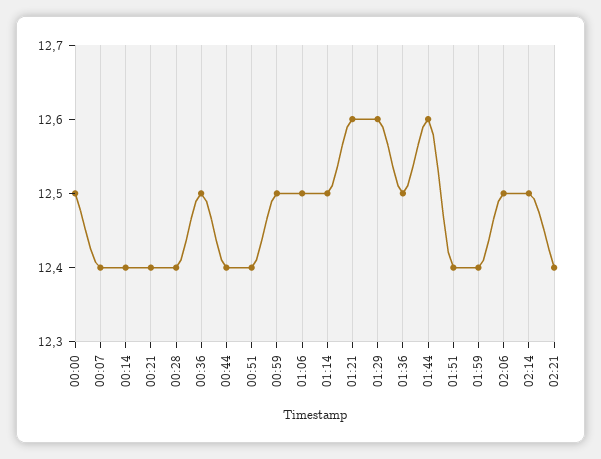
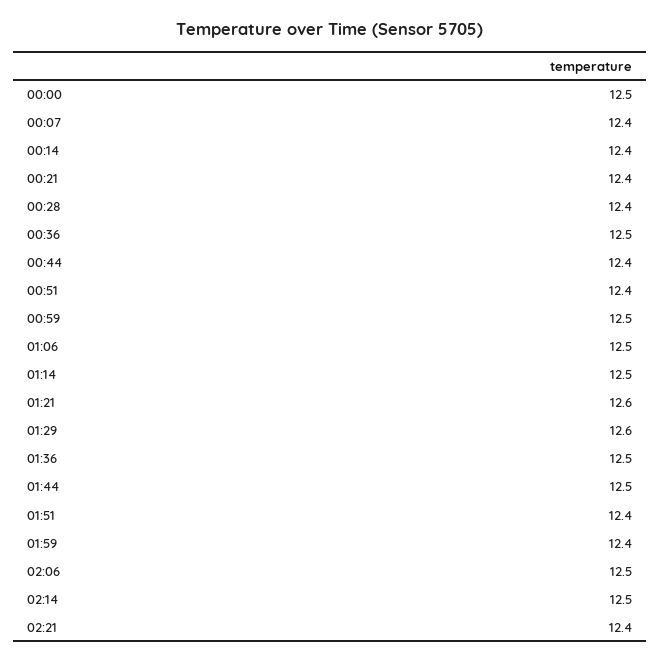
  {
    "00:00": 12.5,
    "00:07": 12.4,
    "00:14": 12.4,
    "00:21": 12.4,
    "00:28": 12.4,
    "00:36": 12.5,
    "00:44": 12.4,
    "00:51": 12.4,
    "00:59": 12.5,
    "01:06": 12.5,
    "01:14": 12.5,
    "01:21": 12.6,
    "01:29": 12.6,
    "01:36": 12.5,
-   "01:44": 12.6,
+   "01:44": 12.5,
    "01:51": 12.4,
    "01:59": 12.4,
    "02:06": 12.5,
    "02:14": 12.5,
    "02:21": 12.4
  }

